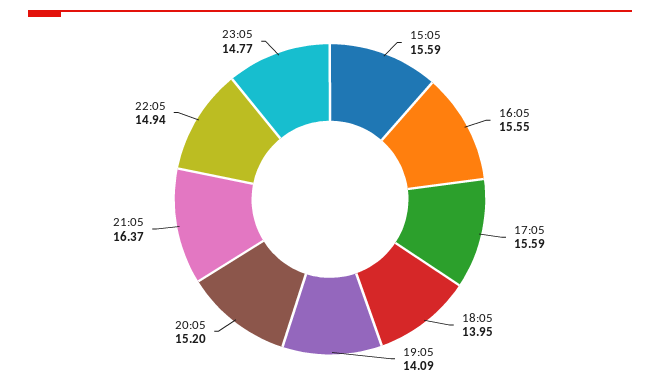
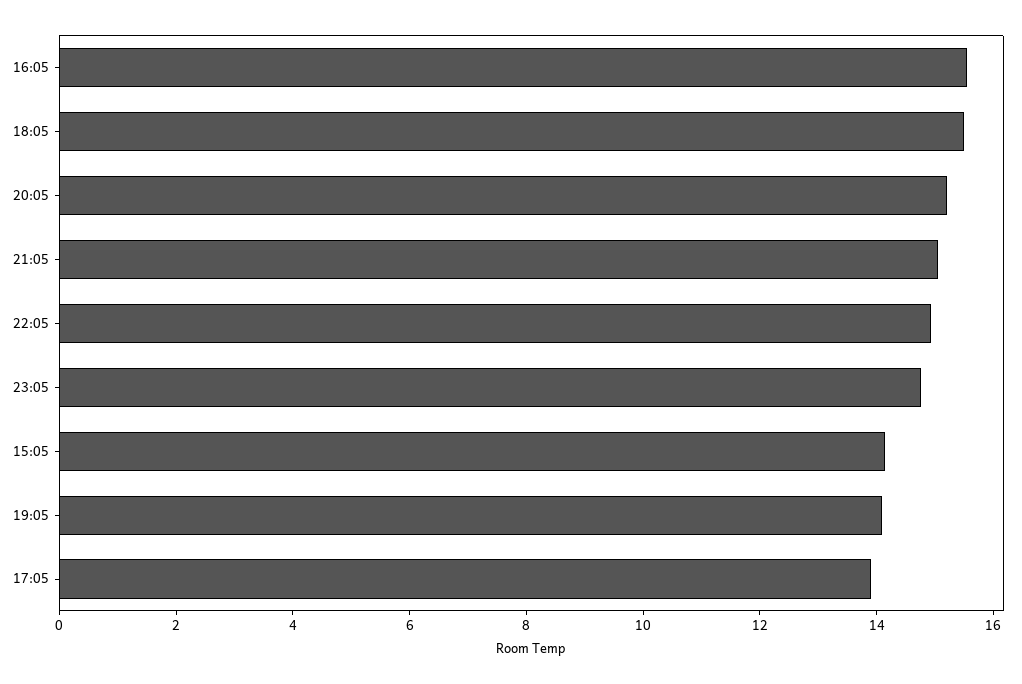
  {
-   "15:05": 15.59,
+   "15:05": 14,
    "16:05": 15.55,
-   "17:05": 15.59,
+   "17:05": 14,
-   "18:05": 13.95,
+   "18:05": 15.5,
    "19:05": 14.09,
    "20:05": 15.2,
-   "21:05": 16.37,
+   "21:05": 15,
    "22:05": 14.94,
    "23:05": 14.77
  }

